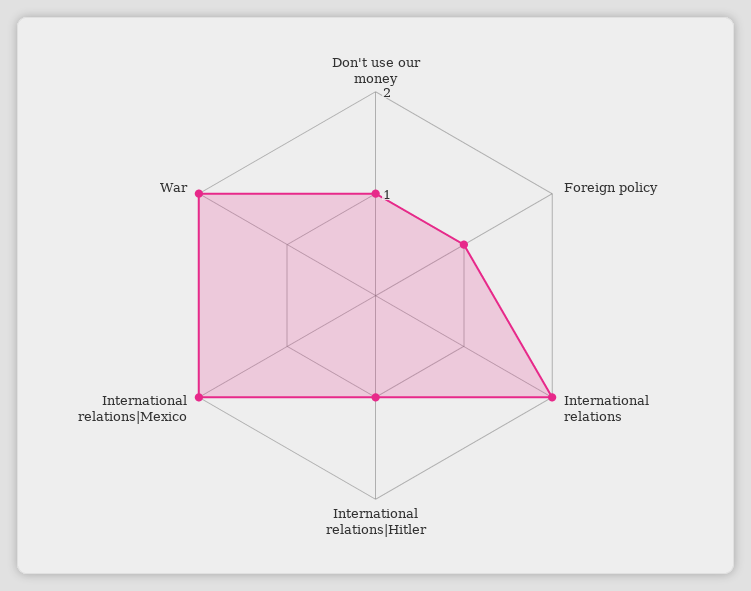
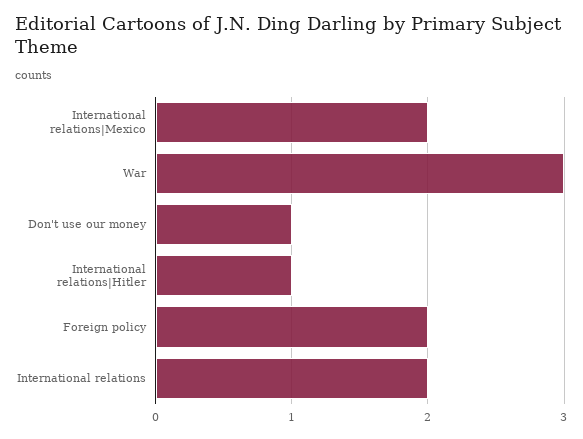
  {
    "Don't use our money": 1,
-   "Foreign policy": 1,
+   "Foreign policy": 2,
    "International relations": 2,
    "International relations|Hitler": 1,
    "International relations|Mexico": 2,
-   "War": 2
+   "War": 3
  }

